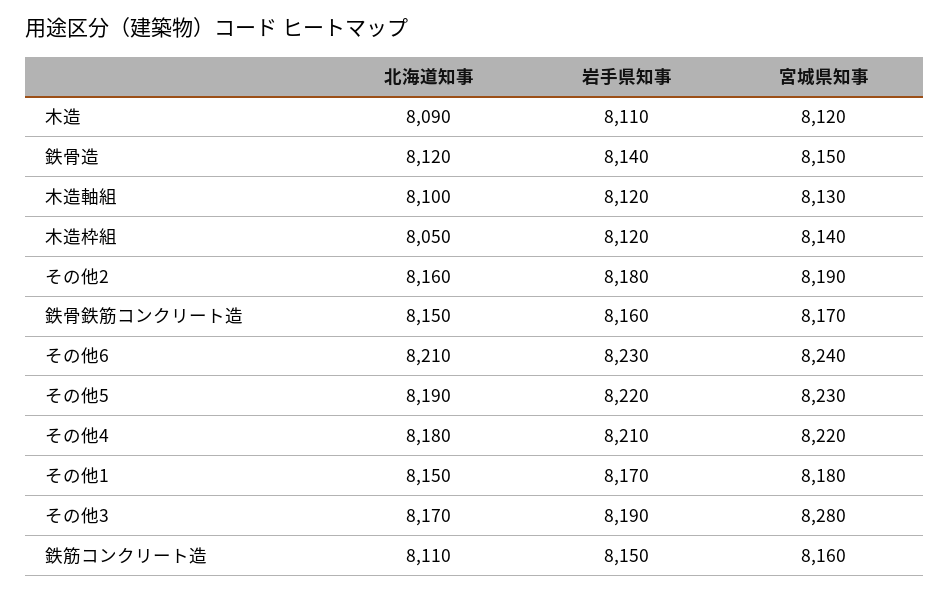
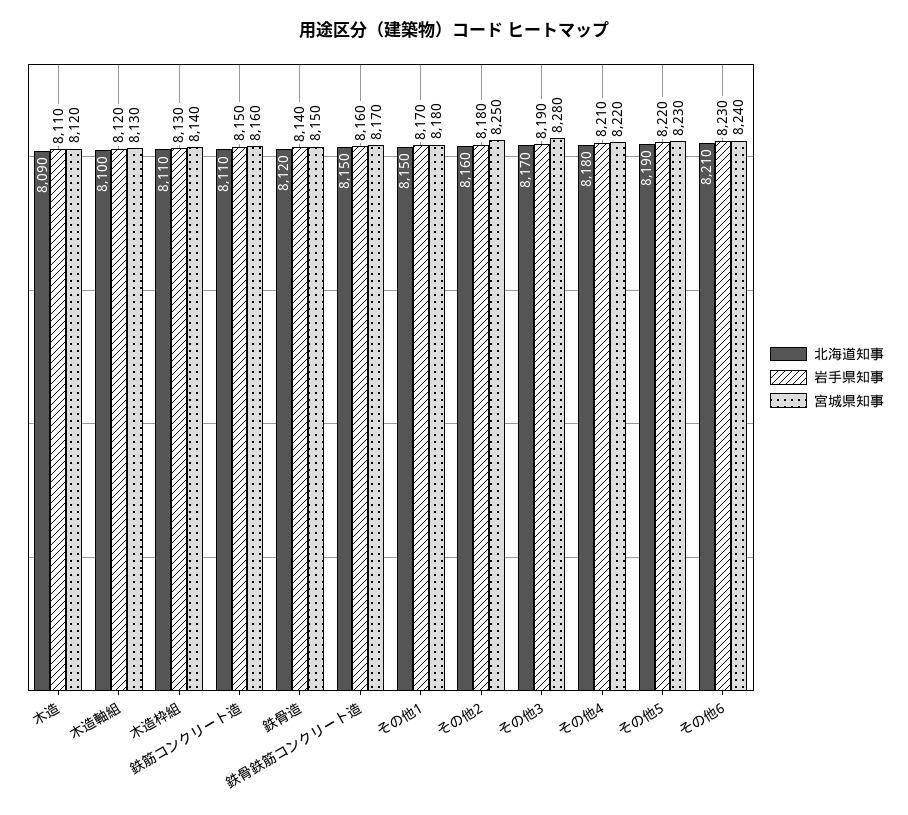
  {
    "北海道知事": {
      "木造": 8090,
      "鉄骨造": 8120,
      "木造軸組": 8100,
-     "木造枠組": 8050,
+     "木造枠組": 8110,
      "その他2": 8160,
      "鉄骨鉄筋コンクリート造": 8150,
      "その他6": 8210,
      "その他5": 8190,
      "その他4": 8180,
      "その他1": 8150,
      "その他3": 8170,
      "鉄筋コンクリート造": 8110
    },
    "岩手県知事": {
      "木造": 8110,
      "鉄骨造": 8140,
      "木造軸組": 8120,
-     "木造枠組": 8120,
+     "木造枠組": 8130,
      "その他2": 8180,
      "鉄骨鉄筋コンクリート造": 8160,
      "その他6": 8230,
      "その他5": 8220,
      "その他4": 8210,
      "その他1": 8170,
      "その他3": 8190,
      "鉄筋コンクリート造": 8150
    },
    "宮城県知事": {
      "木造": 8120,
      "鉄骨造": 8150,
      "木造軸組": 8130,
      "木造枠組": 8140,
-     "その他2": 8190,
+     "その他2": 8250,
      "鉄骨鉄筋コンクリート造": 8170,
      "その他6": 8240,
      "その他5": 8230,
      "その他4": 8220,
      "その他1": 8180,
      "その他3": 8280,
      "鉄筋コンクリート造": 8160
    }
  }

